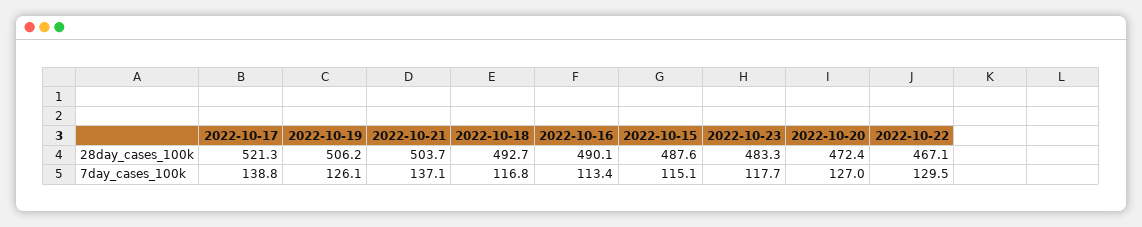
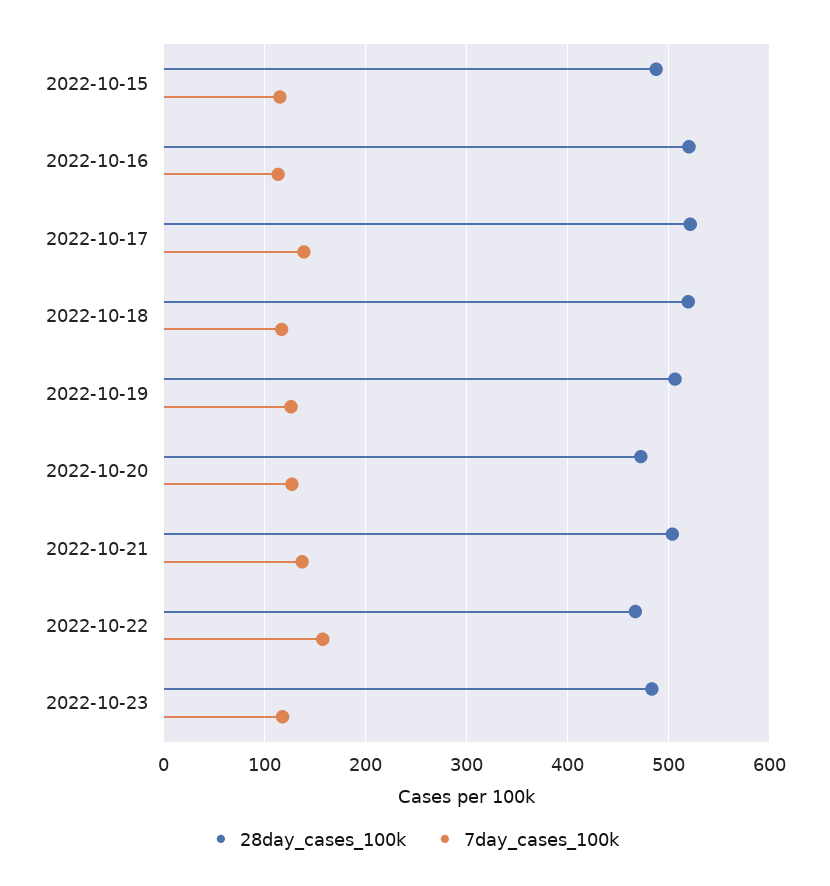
  {
    "28day_cases_100k": {
      "2022-10-17": 521.3,
      "2022-10-19": 506.2,
      "2022-10-21": 503.7,
-     "2022-10-18": 492.7,
+     "2022-10-18": 520,
-     "2022-10-16": 490.1,
+     "2022-10-16": 520,
      "2022-10-15": 487.6,
      "2022-10-23": 483.3,
      "2022-10-20": 472.4,
      "2022-10-22": 467.1
    },
    "7day_cases_100k": {
      "2022-10-17": 138.8,
      "2022-10-19": 126.1,
      "2022-10-21": 137.1,
      "2022-10-18": 116.8,
      "2022-10-16": 113.4,
      "2022-10-15": 115.1,
      "2022-10-23": 117.7,
      "2022-10-20": 127,
-     "2022-10-22": 129.5
+     "2022-10-22": 160
    }
  }

